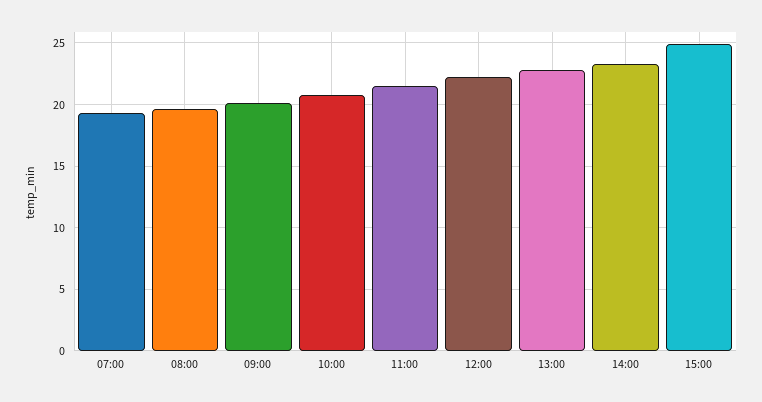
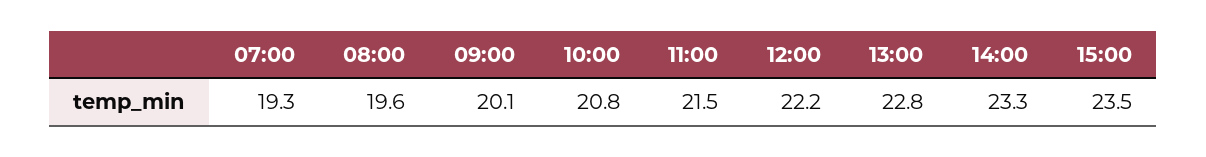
  {
    "07:00": 19.3,
    "08:00": 19.6,
    "09:00": 20.1,
    "10:00": 20.8,
    "11:00": 21.5,
    "12:00": 22.2,
    "13:00": 22.8,
    "14:00": 23.3,
-   "15:00": 25
+   "15:00": 23.5
  }

